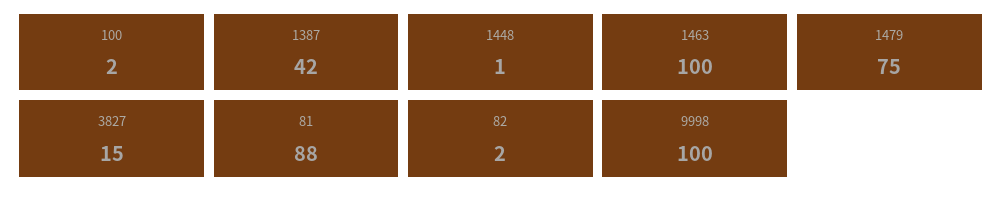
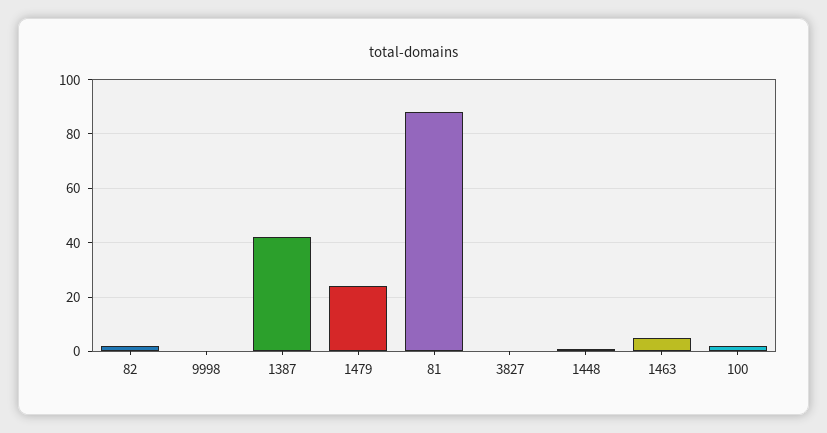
  {
    "100": 2,
    "1387": 42,
    "1448": 1,
-   "1463": 100,
+   "1463": 5,
-   "1479": 75,
+   "1479": 25,
-   "3827": 15,
+   "3827": 0,
    "81": 88,
    "82": 2,
-   "9998": 100
+   "9998": 0
  }

